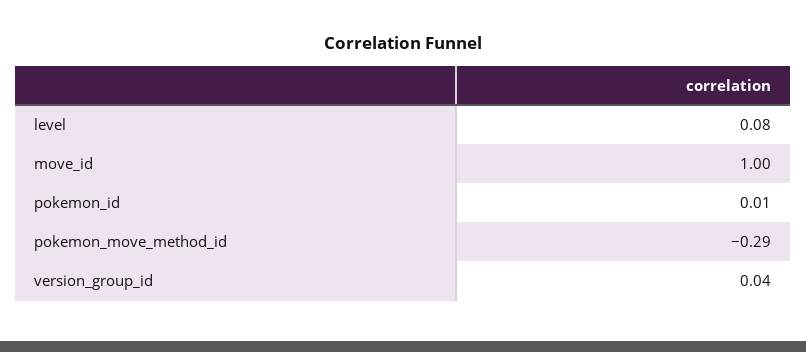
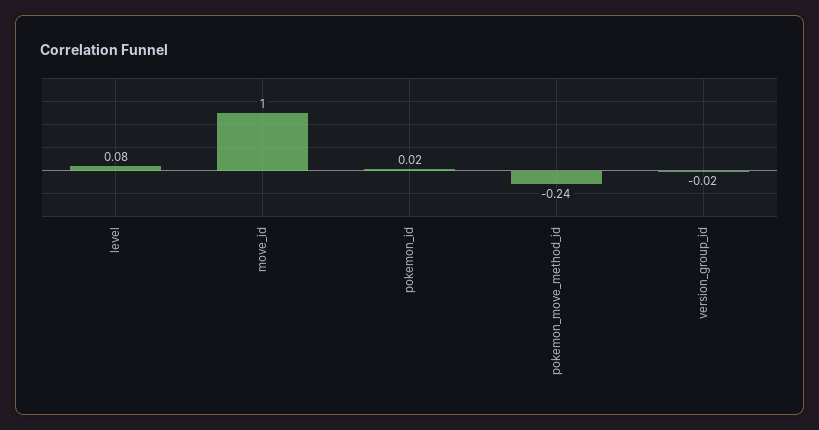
  {
    "level": 0.08,
    "move_id": 1,
-   "pokemon_id": 0.01,
+   "pokemon_id": 0.02,
-   "pokemon_move_method_id": -0.29,
+   "pokemon_move_method_id": -0.24,
-   "version_group_id": 0.04
+   "version_group_id": -0.02
  }

